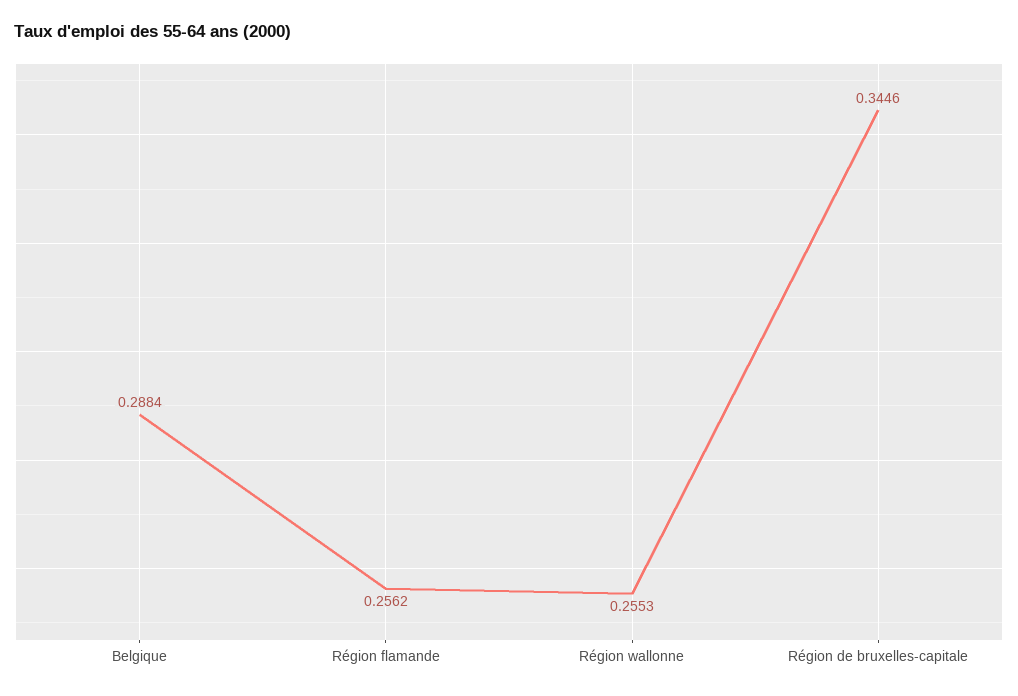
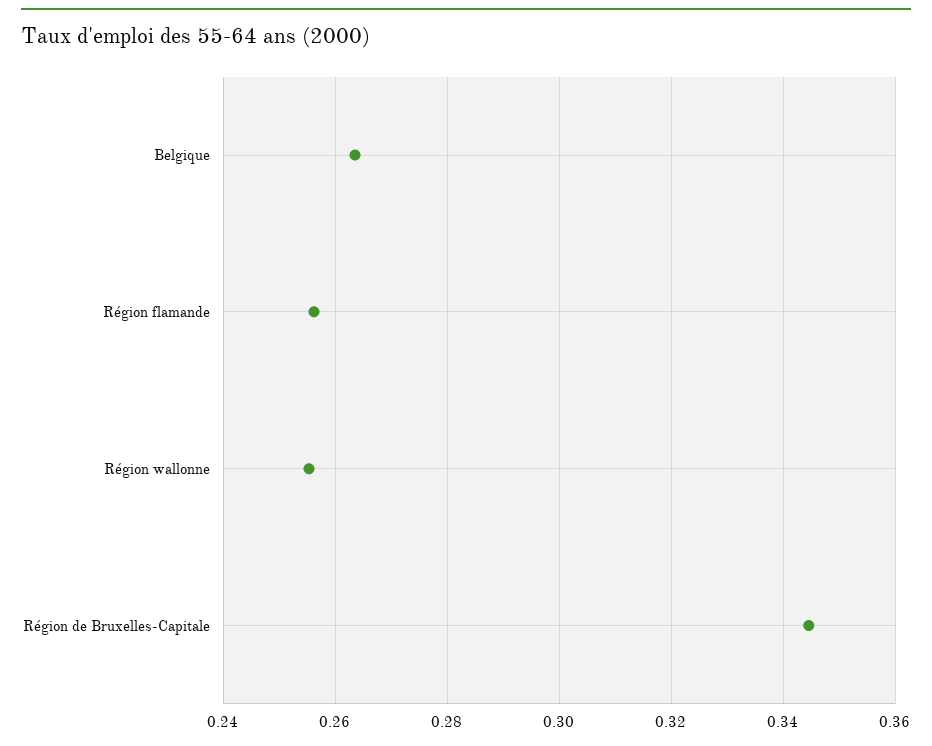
  {
-   "Belgique": 0.2884,
+   "Belgique": 0.264,
    "Région flamande": 0.2562,
    "Région wallonne": 0.2553,
    "Région de bruxelles-capitale": 0.3446
  }

